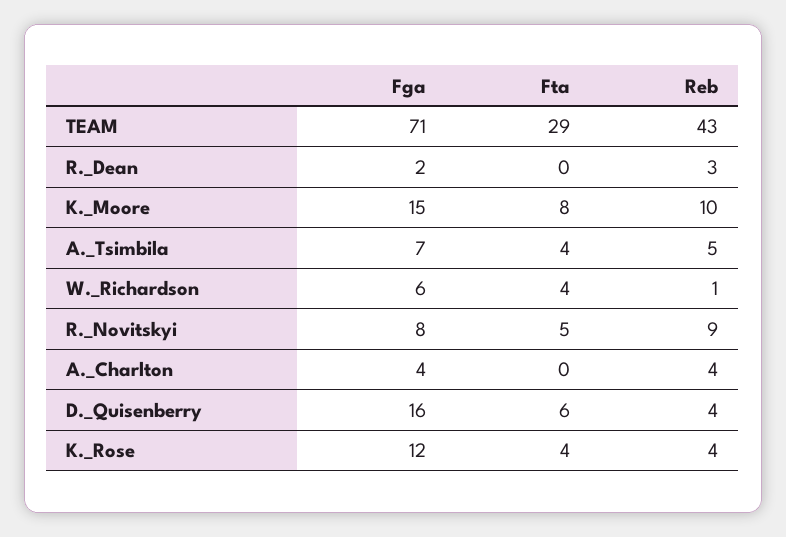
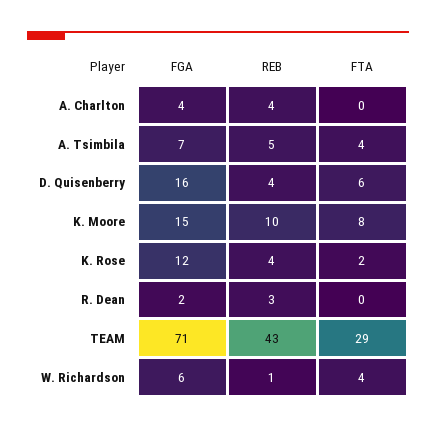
  {
    "Fga": {
      "TEAM": 71,
      "R._Dean": 2,
      "K._Moore": 15,
      "A._Tsimbila": 7,
      "W._Richardson": 6,
-     "R._Novitskyi": 8,
      "A._Charlton": 4,
      "D._Quisenberry": 16,
      "K._Rose": 12
    },
    "Fta": {
      "TEAM": 29,
      "R._Dean": 0,
      "K._Moore": 8,
      "A._Tsimbila": 4,
      "W._Richardson": 4,
-     "R._Novitskyi": 5,
      "A._Charlton": 0,
      "D._Quisenberry": 6,
-     "K._Rose": 4
+     "K._Rose": 2
    },
    "Reb": {
      "TEAM": 43,
      "R._Dean": 3,
      "K._Moore": 10,
      "A._Tsimbila": 5,
      "W._Richardson": 1,
-     "R._Novitskyi": 9,
      "A._Charlton": 4,
      "D._Quisenberry": 4,
      "K._Rose": 4
    }
  }

